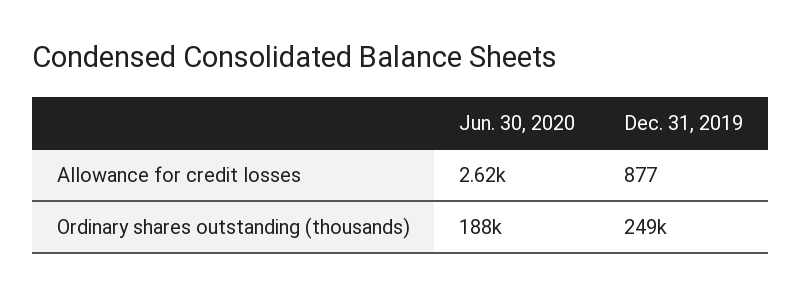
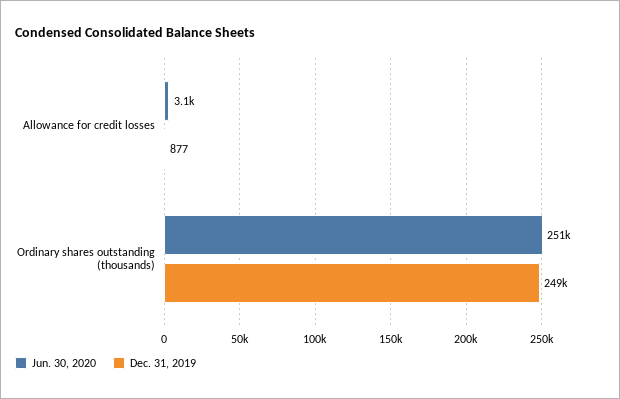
  {
    "Jun. 30, 2020": {
-     "Allowance for credit losses": 2620,
+     "Allowance for credit losses": 3100,
-     "Ordinary shares outstanding (thousands)": 188000
+     "Ordinary shares outstanding (thousands)": 251000
    },
    "Dec. 31, 2019": {
      "Allowance for credit losses": 877,
      "Ordinary shares outstanding (thousands)": 249000
    }
  }

